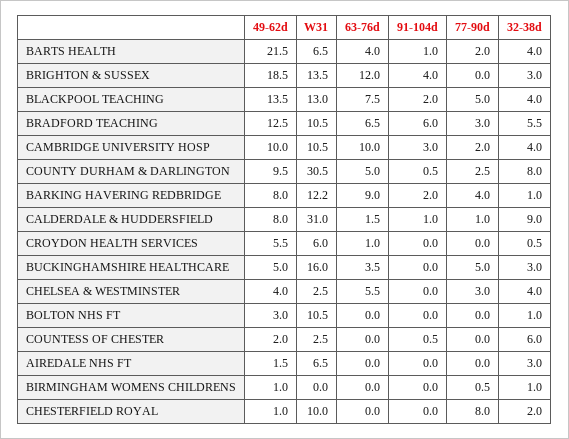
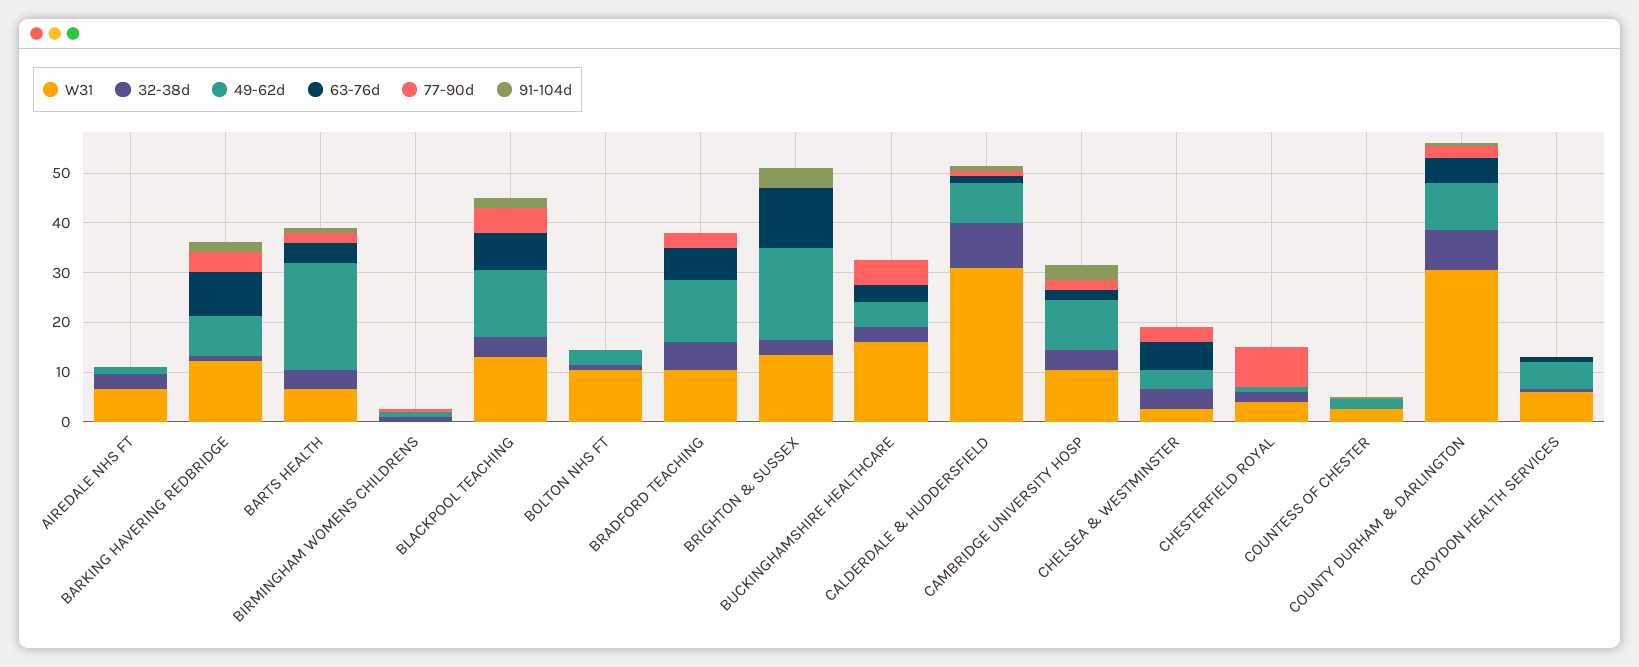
  {
    "49-62d": {
      "BARTS HEALTH": 21.5,
      "BRIGHTON & SUSSEX": 18.5,
      "BLACKPOOL TEACHING": 13.5,
      "BRADFORD TEACHING": 12.5,
      "CAMBRIDGE UNIVERSITY HOSP": 10,
      "COUNTY DURHAM & DARLINGTON": 9.5,
      "BARKING HAVERING REDBRIDGE": 8,
      "CALDERDALE & HUDDERSFIELD": 8,
      "CROYDON HEALTH SERVICES": 5.5,
      "BUCKINGHAMSHIRE HEALTHCARE": 5,
      "CHELSEA & WESTMINSTER": 4,
      "BOLTON NHS FT": 3,
      "COUNTESS OF CHESTER": 2,
      "AIREDALE NHS FT": 1.5,
      "BIRMINGHAM WOMENS CHILDRENS": 1,
      "CHESTERFIELD ROYAL": 1
    },
    "W31": {
      "BARTS HEALTH": 6.5,
      "BRIGHTON & SUSSEX": 13.5,
      "BLACKPOOL TEACHING": 13,
      "BRADFORD TEACHING": 10.5,
      "CAMBRIDGE UNIVERSITY HOSP": 10.5,
      "COUNTY DURHAM & DARLINGTON": 30.5,
      "BARKING HAVERING REDBRIDGE": 12.2,
      "CALDERDALE & HUDDERSFIELD": 31,
      "CROYDON HEALTH SERVICES": 6,
      "BUCKINGHAMSHIRE HEALTHCARE": 16,
      "CHELSEA & WESTMINSTER": 2.5,
      "BOLTON NHS FT": 10.5,
      "COUNTESS OF CHESTER": 2.5,
      "AIREDALE NHS FT": 6.5,
      "BIRMINGHAM WOMENS CHILDRENS": 0,
-     "CHESTERFIELD ROYAL": 10
+     "CHESTERFIELD ROYAL": 4
    },
    "63-76d": {
      "BARTS HEALTH": 4,
      "BRIGHTON & SUSSEX": 12,
      "BLACKPOOL TEACHING": 7.5,
      "BRADFORD TEACHING": 6.5,
-     "CAMBRIDGE UNIVERSITY HOSP": 10,
+     "CAMBRIDGE UNIVERSITY HOSP": 2,
      "COUNTY DURHAM & DARLINGTON": 5,
      "BARKING HAVERING REDBRIDGE": 9,
      "CALDERDALE & HUDDERSFIELD": 1.5,
      "CROYDON HEALTH SERVICES": 1,
      "BUCKINGHAMSHIRE HEALTHCARE": 3.5,
      "CHELSEA & WESTMINSTER": 5.5,
      "BOLTON NHS FT": 0,
      "COUNTESS OF CHESTER": 0,
      "AIREDALE NHS FT": 0,
      "BIRMINGHAM WOMENS CHILDRENS": 0,
      "CHESTERFIELD ROYAL": 0
    },
    "91-104d": {
      "BARTS HEALTH": 1,
      "BRIGHTON & SUSSEX": 4,
      "BLACKPOOL TEACHING": 2,
-     "BRADFORD TEACHING": 6,
+     "BRADFORD TEACHING": 0,
      "CAMBRIDGE UNIVERSITY HOSP": 3,
      "COUNTY DURHAM & DARLINGTON": 0.5,
      "BARKING HAVERING REDBRIDGE": 2,
      "CALDERDALE & HUDDERSFIELD": 1,
      "CROYDON HEALTH SERVICES": 0,
      "BUCKINGHAMSHIRE HEALTHCARE": 0,
      "CHELSEA & WESTMINSTER": 0,
      "BOLTON NHS FT": 0,
      "COUNTESS OF CHESTER": 0.5,
      "AIREDALE NHS FT": 0,
      "BIRMINGHAM WOMENS CHILDRENS": 0,
      "CHESTERFIELD ROYAL": 0
    },
    "77-90d": {
      "BARTS HEALTH": 2,
      "BRIGHTON & SUSSEX": 0,
      "BLACKPOOL TEACHING": 5,
      "BRADFORD TEACHING": 3,
      "CAMBRIDGE UNIVERSITY HOSP": 2,
      "COUNTY DURHAM & DARLINGTON": 2.5,
      "BARKING HAVERING REDBRIDGE": 4,
      "CALDERDALE & HUDDERSFIELD": 1,
      "CROYDON HEALTH SERVICES": 0,
      "BUCKINGHAMSHIRE HEALTHCARE": 5,
      "CHELSEA & WESTMINSTER": 3,
      "BOLTON NHS FT": 0,
      "COUNTESS OF CHESTER": 0,
      "AIREDALE NHS FT": 0,
      "BIRMINGHAM WOMENS CHILDRENS": 0.5,
      "CHESTERFIELD ROYAL": 8
    },
    "32-38d": {
      "BARTS HEALTH": 4,
      "BRIGHTON & SUSSEX": 3,
      "BLACKPOOL TEACHING": 4,
      "BRADFORD TEACHING": 5.5,
      "CAMBRIDGE UNIVERSITY HOSP": 4,
      "COUNTY DURHAM & DARLINGTON": 8,
      "BARKING HAVERING REDBRIDGE": 1,
      "CALDERDALE & HUDDERSFIELD": 9,
      "CROYDON HEALTH SERVICES": 0.5,
      "BUCKINGHAMSHIRE HEALTHCARE": 3,
      "CHELSEA & WESTMINSTER": 4,
      "BOLTON NHS FT": 1,
-     "COUNTESS OF CHESTER": 6,
+     "COUNTESS OF CHESTER": 0,
      "AIREDALE NHS FT": 3,
      "BIRMINGHAM WOMENS CHILDRENS": 1,
      "CHESTERFIELD ROYAL": 2
    }
  }

